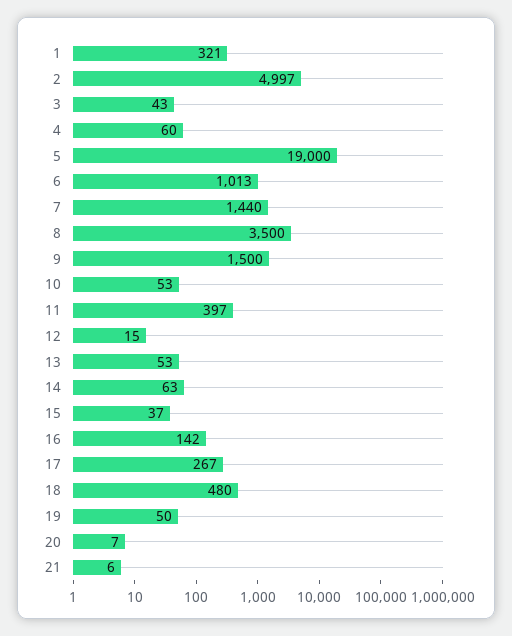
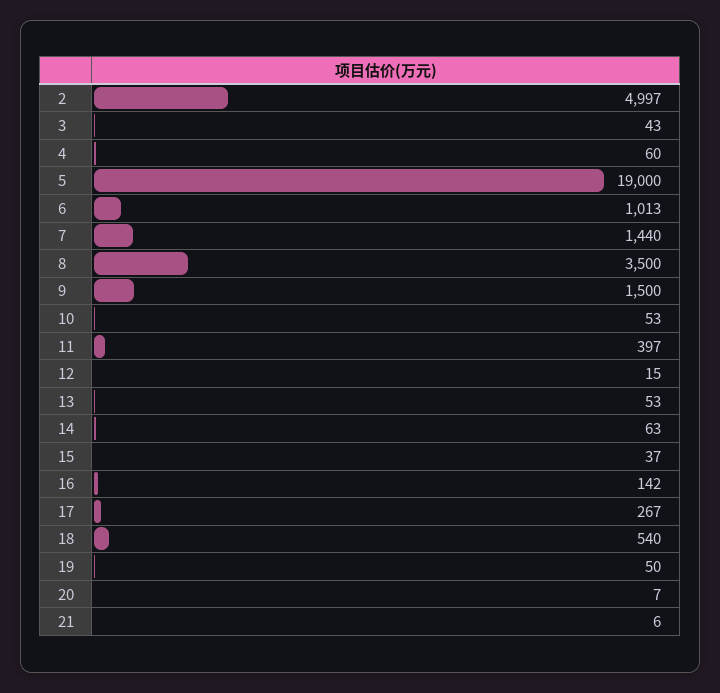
  {
-   "1": 321,
    "2": 4997,
    "3": 43,
    "4": 60,
    "5": 19000,
    "6": 1013,
    "7": 1440,
    "8": 3500,
    "9": 1500,
    "10": 53,
    "11": 397,
    "12": 15,
    "13": 53,
    "14": 63,
    "15": 37,
    "16": 142,
    "17": 267,
-   "18": 480,
+   "18": 540,
    "19": 50,
    "20": 7,
    "21": 6
  }

